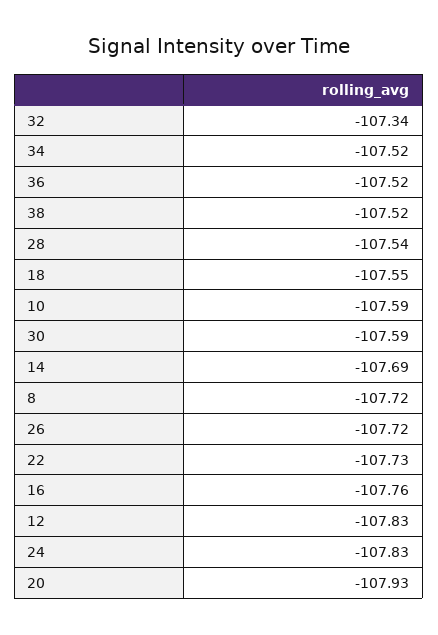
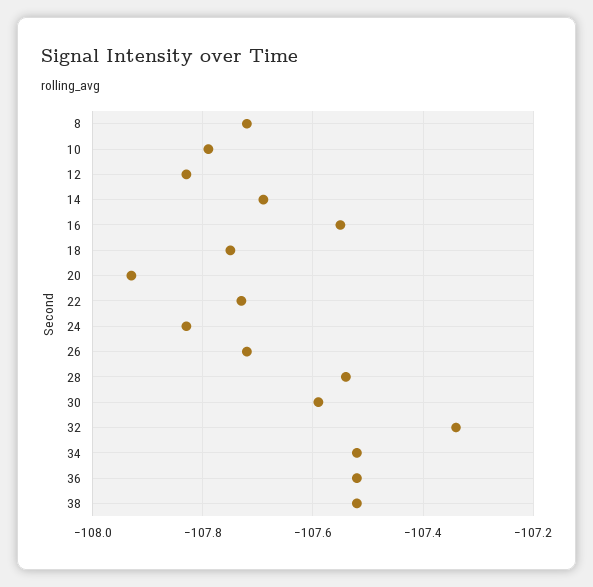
  {
    "32": -107.34,
    "34": -107.52,
    "36": -107.52,
    "38": -107.52,
    "28": -107.54,
-   "18": -107.55,
+   "18": -107.75,
-   "10": -107.59,
+   "10": -107.8,
    "30": -107.59,
    "14": -107.69,
    "8": -107.72,
    "26": -107.72,
    "22": -107.73,
-   "16": -107.76,
+   "16": -107.55,
    "12": -107.83,
    "24": -107.83,
    "20": -107.93
  }

